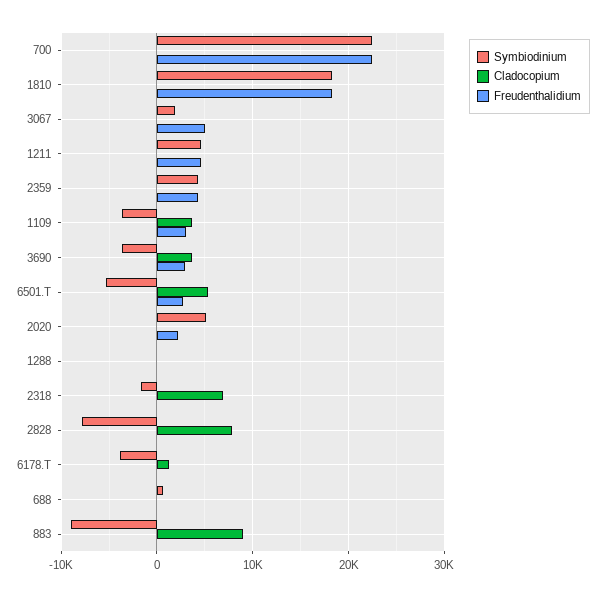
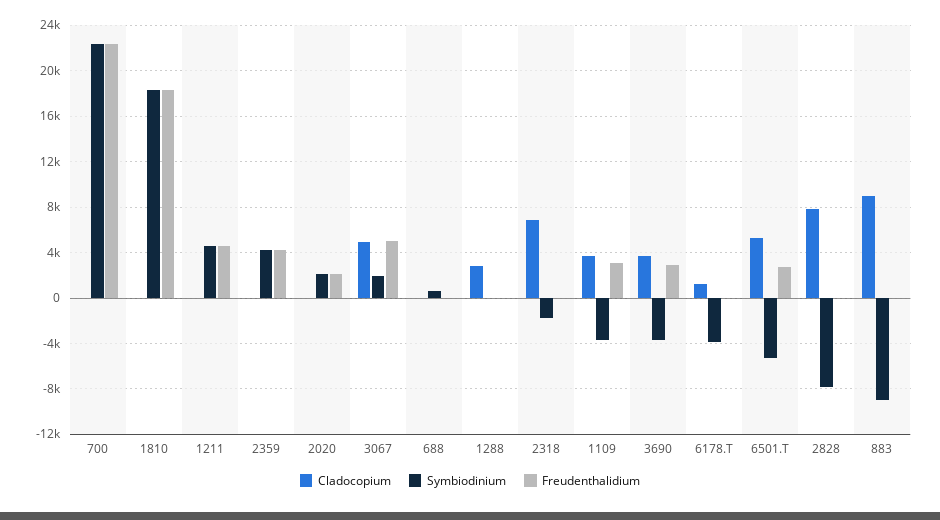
  {
    "Symbiodinium": {
      "700": 22000,
      "1810": 18000,
      "3067": 2000,
      "1211": 5000,
      "2359": 4000,
      "1109": -4000,
      "3690": -4000,
      "6501.T": -5000,
-     "2020": 5000,
+     "2020": 2000,
      "1288": 0,
      "2318": -2000,
      "2828": -8000,
      "6178.T": -4000,
      "688": 1000,
      "883": -9000
    },
    "Cladocopium": {
      "700": 0,
      "1810": 0,
-     "3067": 0,
+     "3067": 5000,
      "1211": 0,
      "2359": 0,
      "1109": 4000,
      "3690": 4000,
      "6501.T": 5000,
      "2020": 0,
-     "1288": 0,
+     "1288": 3000,
      "2318": 7000,
      "2828": 8000,
      "6178.T": 1000,
      "688": 0,
      "883": 9000
    },
    "Freudenthalidium": {
      "700": 22000,
      "1810": 18000,
      "3067": 5000,
      "1211": 5000,
      "2359": 4000,
      "1109": 3000,
      "3690": 3000,
      "6501.T": 3000,
      "2020": 2000,
      "1288": 0,
      "2318": 0,
      "2828": 0,
      "6178.T": 0,
      "688": 0,
      "883": 0
    }
  }

